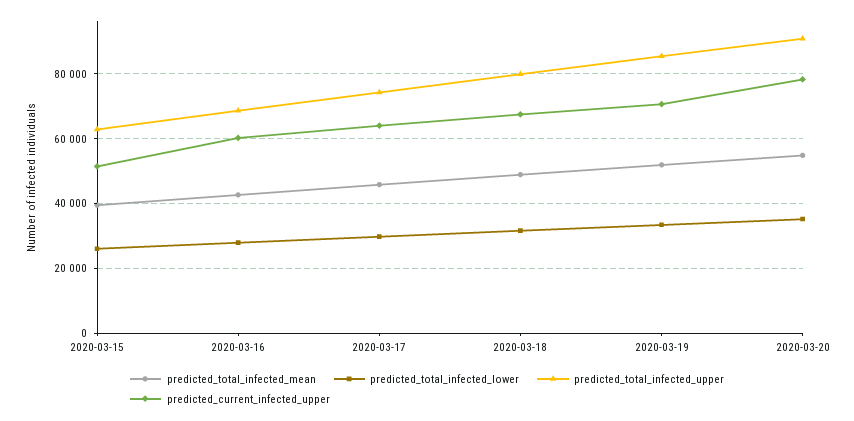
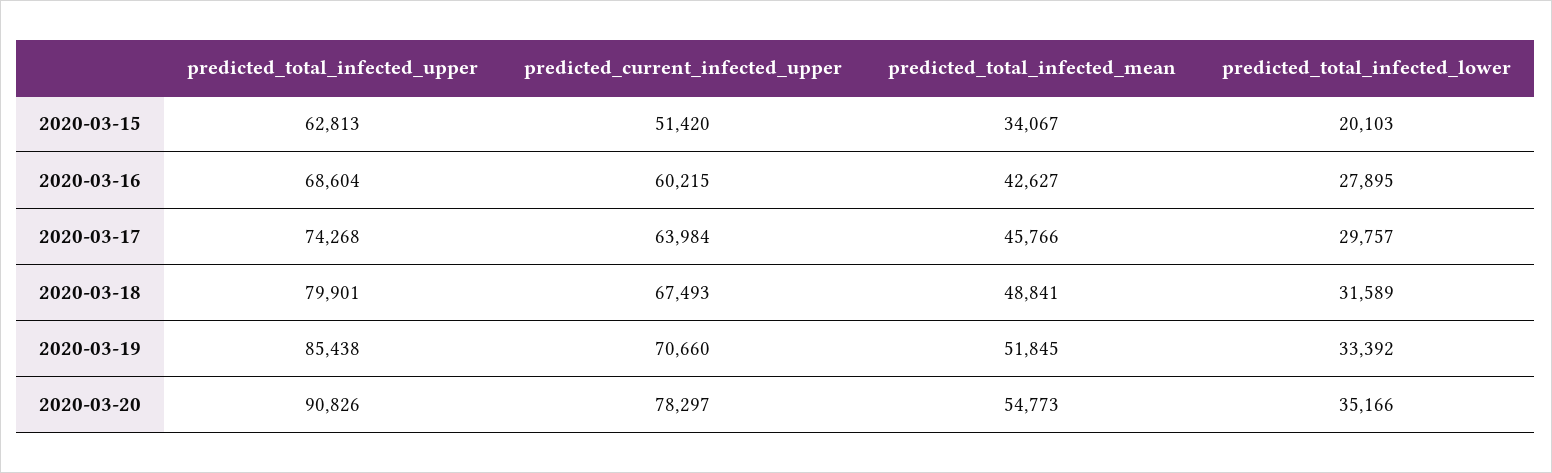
  {
    "predicted_total_infected_mean": {
-     "2020-03-15": 40000,
+     "2020-03-15": 34067,
      "2020-03-16": 42627,
      "2020-03-17": 45766,
      "2020-03-18": 48841,
      "2020-03-19": 51845,
      "2020-03-20": 54773
    },
    "predicted_total_infected_lower": {
-     "2020-03-15": 26000,
+     "2020-03-15": 20103,
      "2020-03-16": 27895,
      "2020-03-17": 29757,
      "2020-03-18": 31589,
      "2020-03-19": 33392,
      "2020-03-20": 35166
    },
    "predicted_total_infected_upper": {
      "2020-03-15": 62813,
      "2020-03-16": 68604,
      "2020-03-17": 74268,
      "2020-03-18": 79901,
      "2020-03-19": 85438,
      "2020-03-20": 90826
    },
    "predicted_current_infected_upper": {
      "2020-03-15": 51420,
      "2020-03-16": 60215,
      "2020-03-17": 63984,
      "2020-03-18": 67493,
      "2020-03-19": 70660,
      "2020-03-20": 78297
    }
  }

